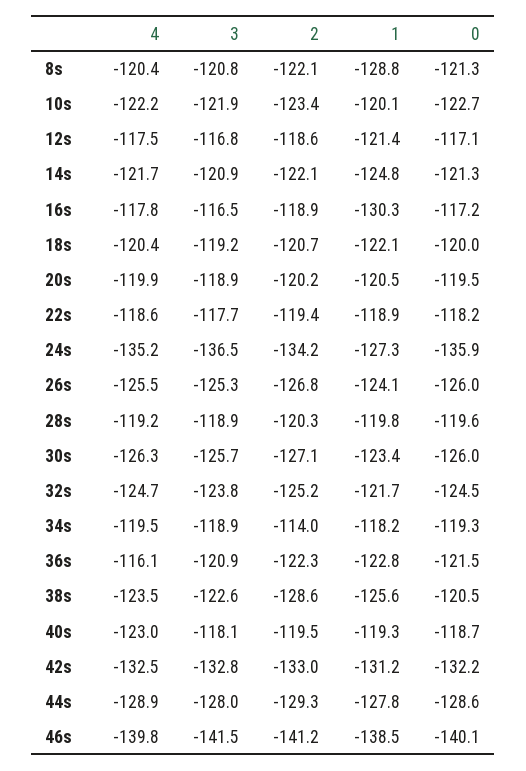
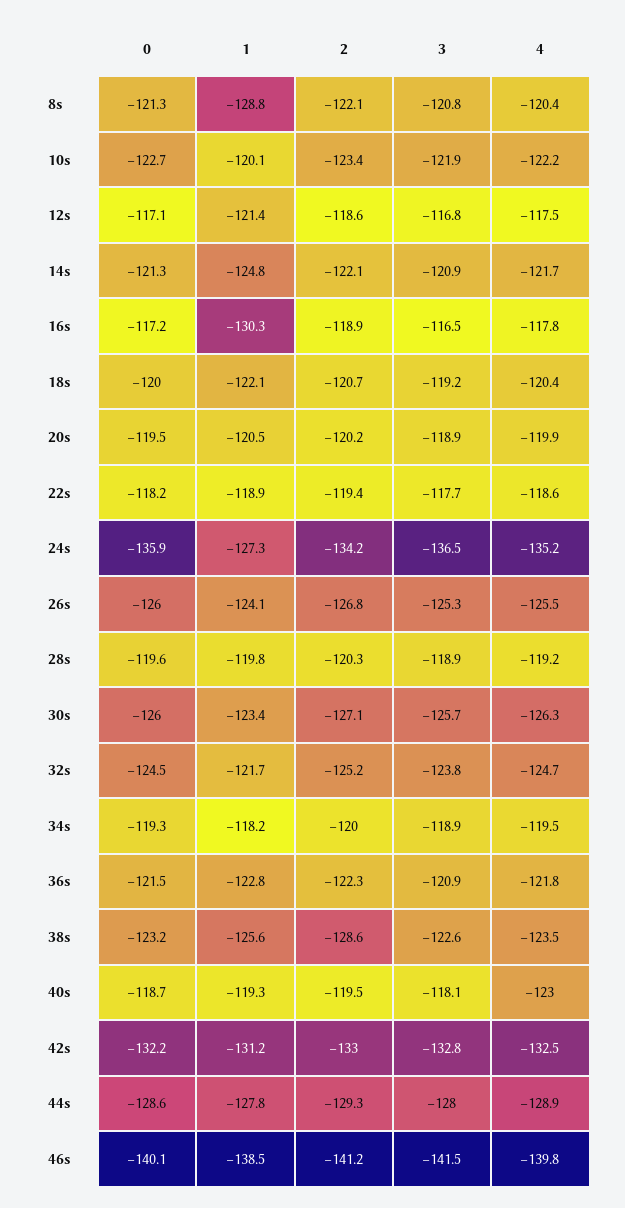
  {
    "4": {
      "8s": -120.4,
      "10s": -122.2,
      "12s": -117.5,
      "14s": -121.7,
      "16s": -117.8,
      "18s": -120.4,
      "20s": -119.9,
      "22s": -118.6,
      "24s": -135.2,
      "26s": -125.5,
      "28s": -119.2,
      "30s": -126.3,
      "32s": -124.7,
      "34s": -119.5,
-     "36s": -116.1,
+     "36s": -121.8,
      "38s": -123.5,
      "40s": -123,
      "42s": -132.5,
      "44s": -128.9,
      "46s": -139.8
    },
    "3": {
      "8s": -120.8,
      "10s": -121.9,
      "12s": -116.8,
      "14s": -120.9,
      "16s": -116.5,
      "18s": -119.2,
      "20s": -118.9,
      "22s": -117.7,
      "24s": -136.5,
      "26s": -125.3,
      "28s": -118.9,
      "30s": -125.7,
      "32s": -123.8,
      "34s": -118.9,
      "36s": -120.9,
      "38s": -122.6,
      "40s": -118.1,
      "42s": -132.8,
      "44s": -128,
      "46s": -141.5
    },
    "2": {
      "8s": -122.1,
      "10s": -123.4,
      "12s": -118.6,
      "14s": -122.1,
      "16s": -118.9,
      "18s": -120.7,
      "20s": -120.2,
      "22s": -119.4,
      "24s": -134.2,
      "26s": -126.8,
      "28s": -120.3,
      "30s": -127.1,
      "32s": -125.2,
-     "34s": -114,
+     "34s": -120,
      "36s": -122.3,
      "38s": -128.6,
      "40s": -119.5,
      "42s": -133,
      "44s": -129.3,
      "46s": -141.2
    },
    "1": {
      "8s": -128.8,
      "10s": -120.1,
      "12s": -121.4,
      "14s": -124.8,
      "16s": -130.3,
      "18s": -122.1,
      "20s": -120.5,
      "22s": -118.9,
      "24s": -127.3,
      "26s": -124.1,
      "28s": -119.8,
      "30s": -123.4,
      "32s": -121.7,
      "34s": -118.2,
      "36s": -122.8,
      "38s": -125.6,
      "40s": -119.3,
      "42s": -131.2,
      "44s": -127.8,
      "46s": -138.5
    },
    "0": {
      "8s": -121.3,
      "10s": -122.7,
      "12s": -117.1,
      "14s": -121.3,
      "16s": -117.2,
      "18s": -120,
      "20s": -119.5,
      "22s": -118.2,
      "24s": -135.9,
      "26s": -126,
      "28s": -119.6,
      "30s": -126,
      "32s": -124.5,
      "34s": -119.3,
      "36s": -121.5,
-     "38s": -120.5,
+     "38s": -123.2,
      "40s": -118.7,
      "42s": -132.2,
      "44s": -128.6,
      "46s": -140.1
    }
  }

